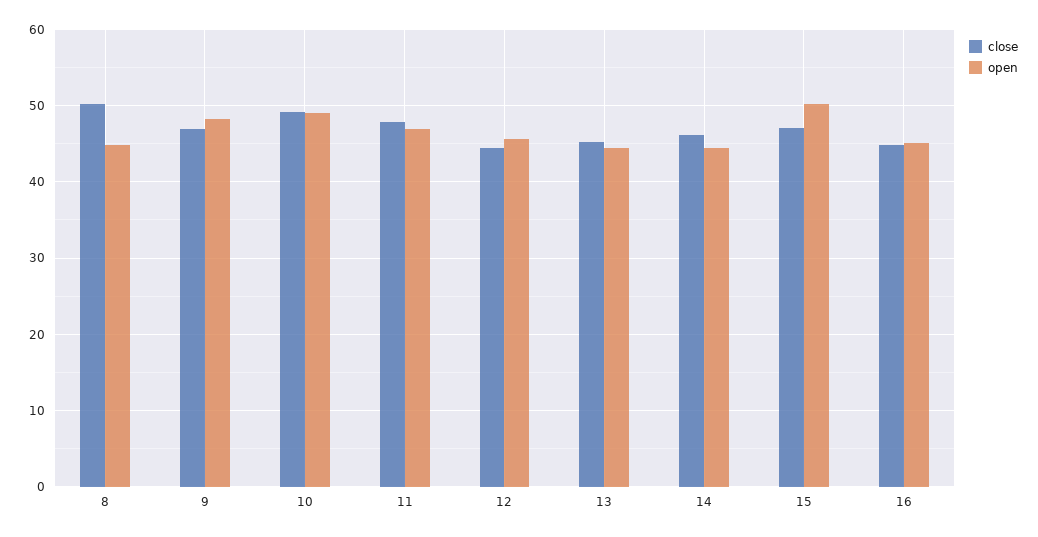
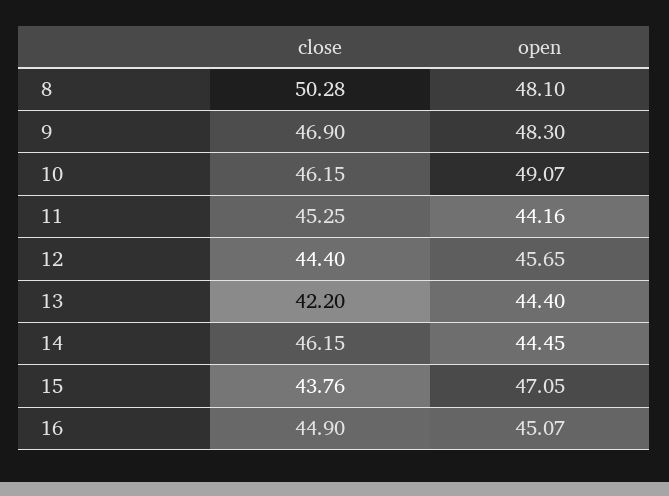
  {
    "close": {
      "8": 50.28,
      "9": 46.9,
-     "10": 49,
+     "10": 46.15,
-     "11": 48,
+     "11": 45.25,
      "12": 44.4,
-     "13": 45,
+     "13": 42.2,
      "14": 46.15,
-     "15": 47,
+     "15": 43.76,
      "16": 44.9
    },
    "open": {
-     "8": 45,
+     "8": 48.1,
      "9": 48.3,
      "10": 49.07,
-     "11": 47,
+     "11": 44.16,
      "12": 45.65,
      "13": 44.4,
      "14": 44.45,
-     "15": 50,
+     "15": 47.05,
      "16": 45.07
    }
  }

